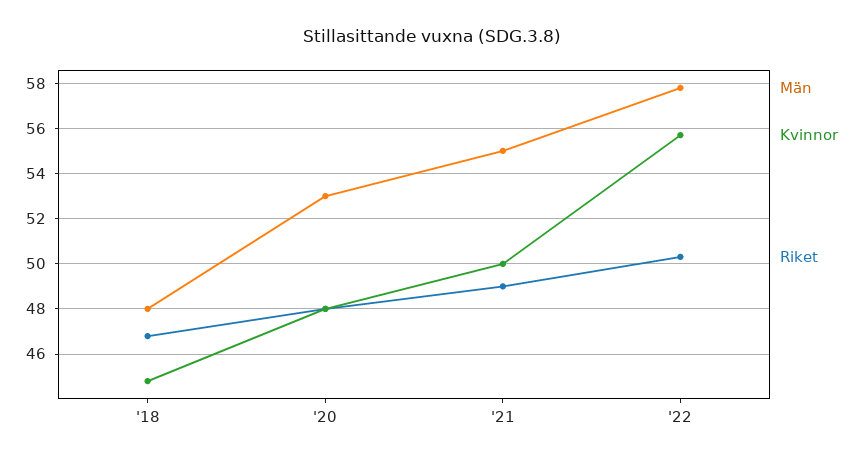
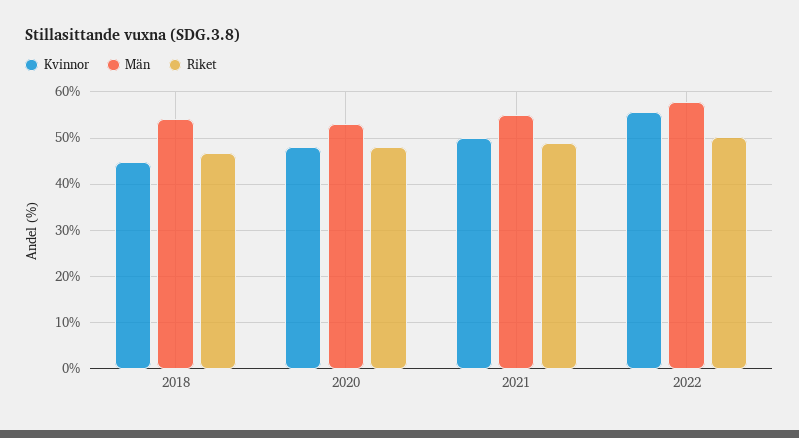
  {
    "Män": {
-     "'18": 48,
+     "'18": 54,
      "'20": 53,
      "'21": 55,
      "'22": 58
    },
    "Kvinnor": {
      "'18": 45,
      "'20": 48,
      "'21": 50,
      "'22": 55.5
    },
    "Riket": {
      "'18": 47,
      "'20": 48,
      "'21": 49,
      "'22": 50.5
    }
  }

